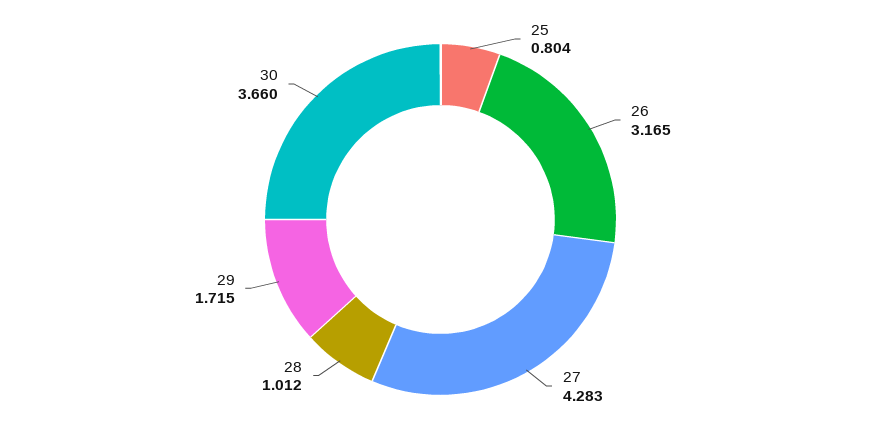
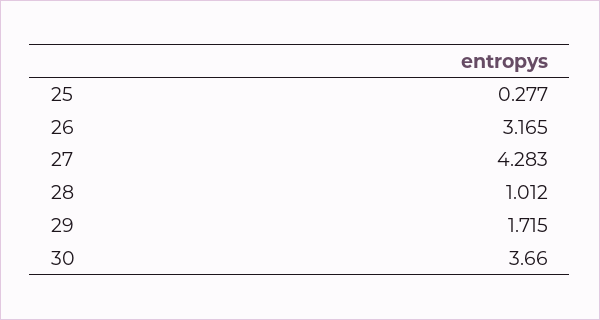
  {
-   "25": 0.804,
+   "25": 0.277,
    "26": 3.165,
    "27": 4.283,
    "28": 1.012,
    "29": 1.715,
    "30": 3.66
  }

